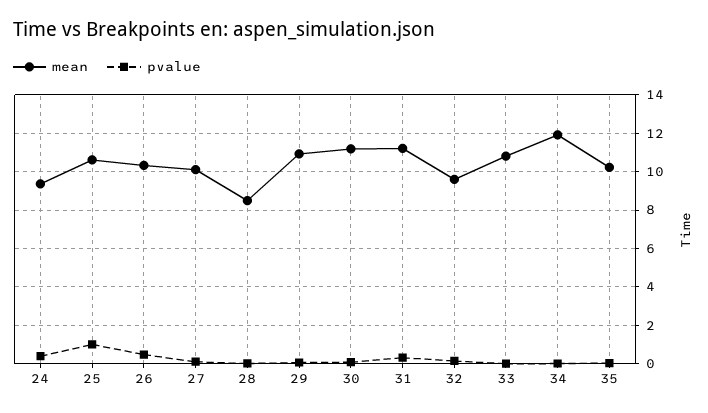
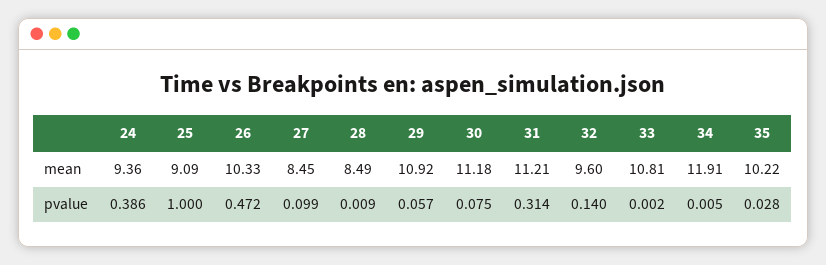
  {
    "mean": {
      "24": 9.36,
-     "25": 10.5,
+     "25": 9.09,
      "26": 10.33,
-     "27": 10,
+     "27": 8.45,
      "28": 8.49,
      "29": 10.92,
      "30": 11.18,
      "31": 11.21,
      "32": 9.6,
      "33": 10.81,
      "34": 11.91,
      "35": 10.22
    },
    "pvalue": {
      "24": 0.386,
      "25": 1,
      "26": 0.472,
      "27": 0.099,
      "28": 0.009,
      "29": 0.057,
      "30": 0.075,
      "31": 0.314,
      "32": 0.14,
      "33": 0.002,
      "34": 0.005,
      "35": 0.028
    }
  }

